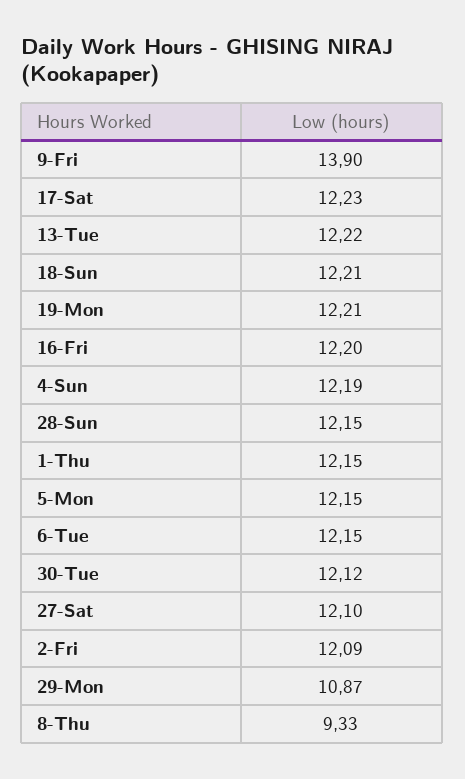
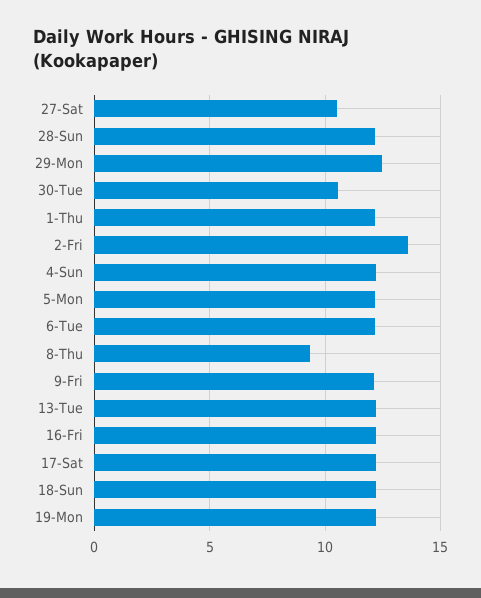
  {
-   "9-Fri": 13.9,
+   "9-Fri": 12,
    "17-Sat": 12.23,
    "13-Tue": 12.22,
    "18-Sun": 12.21,
    "19-Mon": 12.21,
    "16-Fri": 12.2,
    "4-Sun": 12.19,
    "28-Sun": 12.15,
    "1-Thu": 12.15,
    "5-Mon": 12.15,
    "6-Tue": 12.15,
-   "30-Tue": 12.12,
+   "30-Tue": 10.5,
-   "27-Sat": 12.1,
+   "27-Sat": 10.5,
-   "2-Fri": 12.09,
+   "2-Fri": 13.5,
-   "29-Mon": 10.87,
+   "29-Mon": 12.5,
    "8-Thu": 9.33
  }

